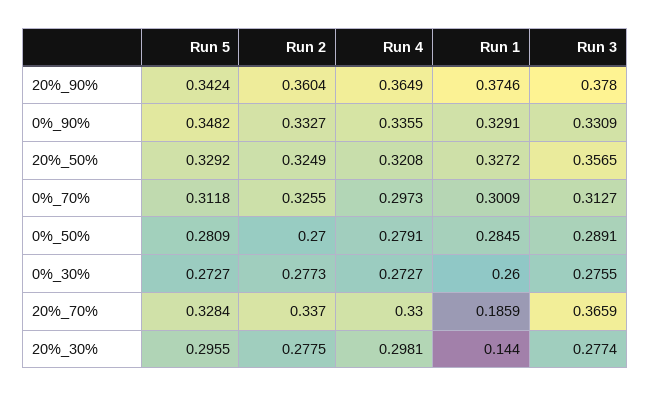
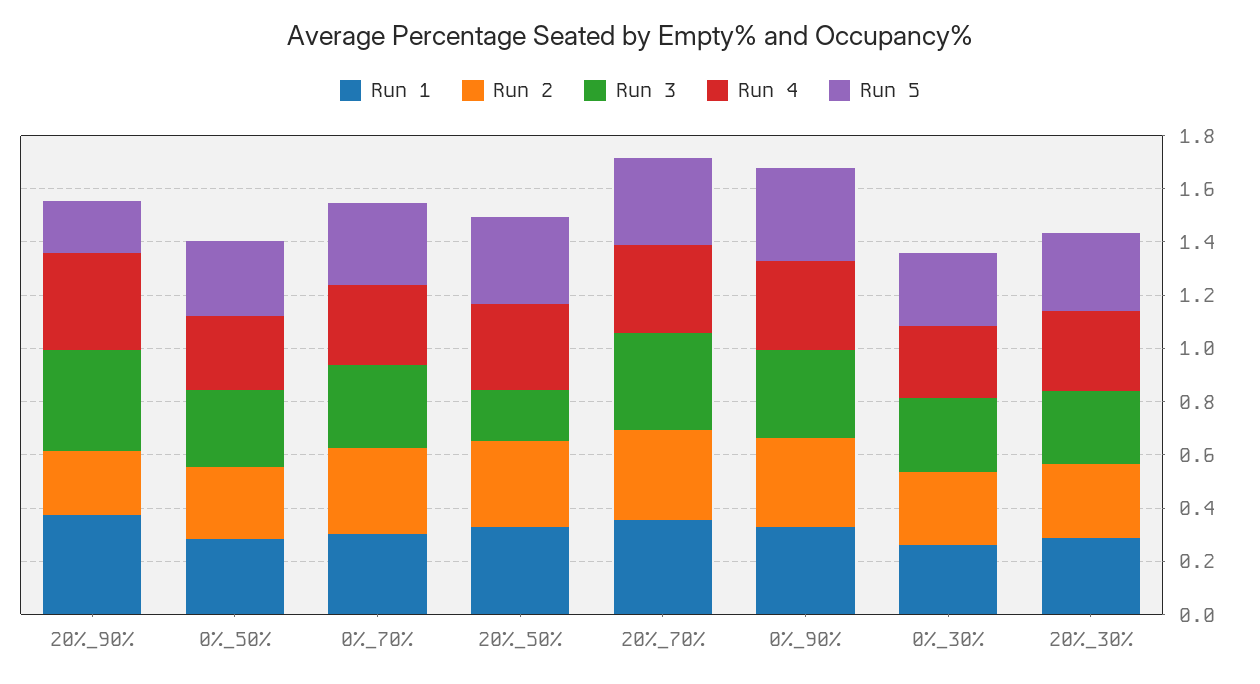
  {
    "Run 5": {
-     "20%_90%": 0.3424,
+     "20%_90%": 0.2,
      "0%_90%": 0.3482,
      "20%_50%": 0.3292,
      "0%_70%": 0.3118,
      "0%_50%": 0.2809,
      "0%_30%": 0.2727,
      "20%_70%": 0.3284,
      "20%_30%": 0.2955
    },
    "Run 2": {
-     "20%_90%": 0.3604,
+     "20%_90%": 0.25,
      "0%_90%": 0.3327,
      "20%_50%": 0.3249,
      "0%_70%": 0.3255,
      "0%_50%": 0.27,
      "0%_30%": 0.2773,
      "20%_70%": 0.337,
      "20%_30%": 0.2775
    },
    "Run 4": {
      "20%_90%": 0.3649,
      "0%_90%": 0.3355,
      "20%_50%": 0.3208,
      "0%_70%": 0.2973,
      "0%_50%": 0.2791,
      "0%_30%": 0.2727,
      "20%_70%": 0.33,
      "20%_30%": 0.2981
    },
    "Run 1": {
      "20%_90%": 0.3746,
      "0%_90%": 0.3291,
      "20%_50%": 0.3272,
      "0%_70%": 0.3009,
      "0%_50%": 0.2845,
      "0%_30%": 0.26,
-     "20%_70%": 0.1859,
+     "20%_70%": 0.35,
-     "20%_30%": 0.144
+     "20%_30%": 0.3
    },
    "Run 3": {
      "20%_90%": 0.378,
      "0%_90%": 0.3309,
-     "20%_50%": 0.3565,
+     "20%_50%": 0.2,
      "0%_70%": 0.3127,
      "0%_50%": 0.2891,
      "0%_30%": 0.2755,
      "20%_70%": 0.3659,
      "20%_30%": 0.2774
    }
  }

